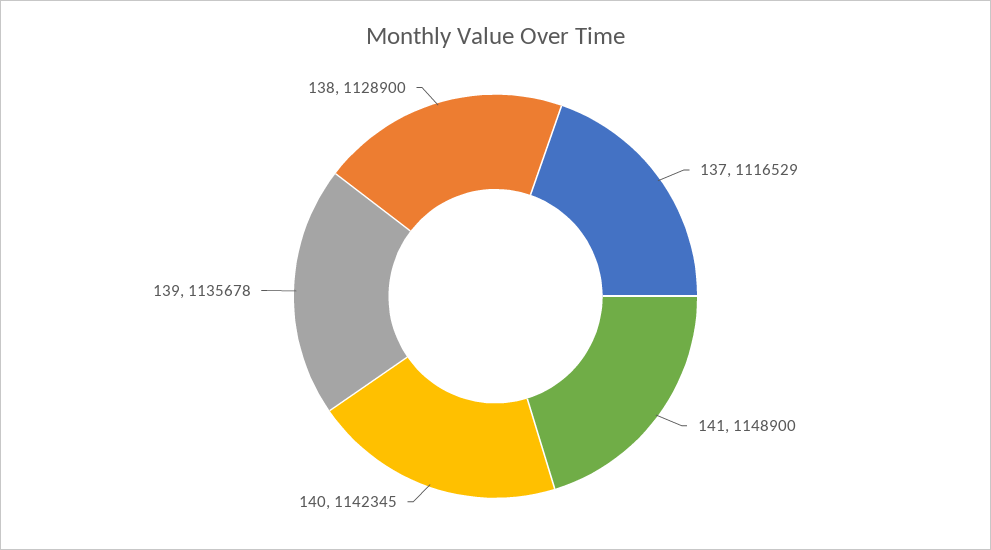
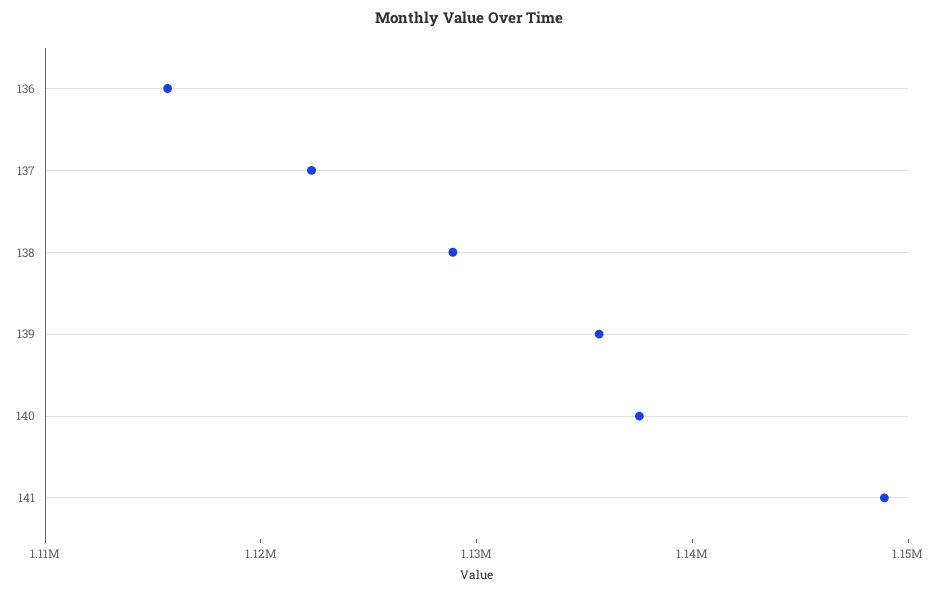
  {
-   "137": 1116529,
+   "137": 1122000,
    "141": 1148900,
-   "140": 1142345,
+   "140": 1138000,
    "139": 1135678,
-   "138": 1128900
+   "138": 1128900,
+   "136": 1116000
  }

